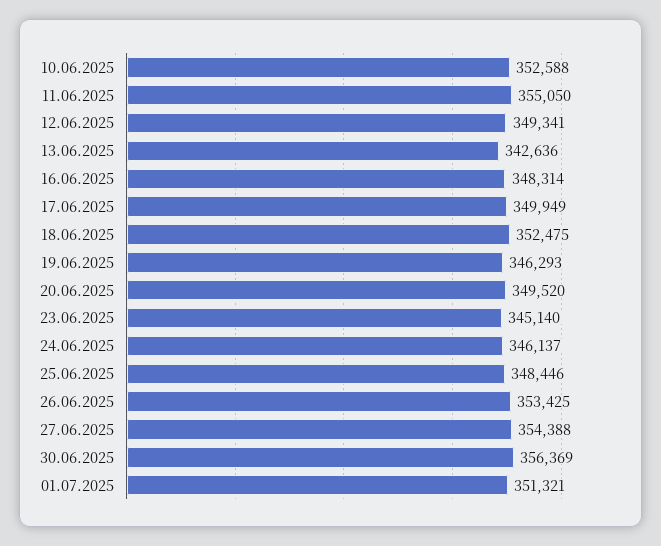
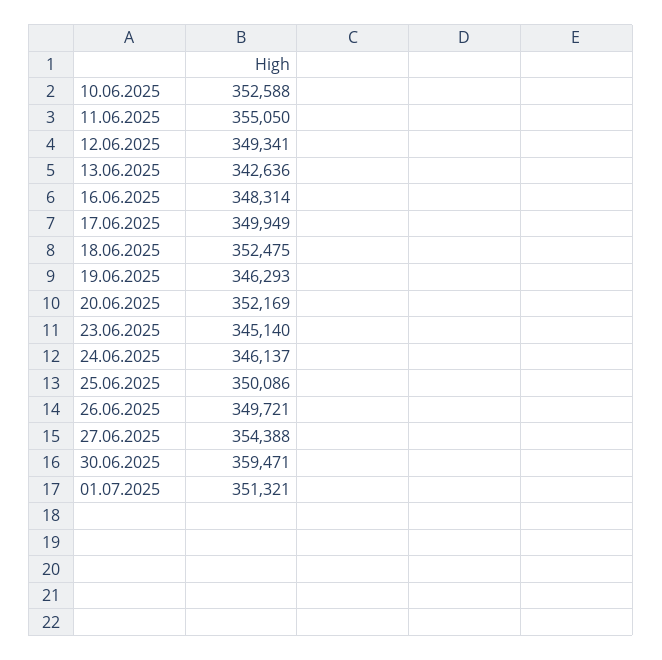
  {
    "10.06.2025": 352588,
    "11.06.2025": 355050,
    "12.06.2025": 349341,
    "13.06.2025": 342636,
    "16.06.2025": 348314,
    "17.06.2025": 349949,
    "18.06.2025": 352475,
    "19.06.2025": 346293,
-   "20.06.2025": 349520,
+   "20.06.2025": 352169,
    "23.06.2025": 345140,
    "24.06.2025": 346137,
-   "25.06.2025": 348446,
+   "25.06.2025": 350086,
-   "26.06.2025": 353425,
+   "26.06.2025": 349721,
    "27.06.2025": 354388,
-   "30.06.2025": 356369,
+   "30.06.2025": 359471,
    "01.07.2025": 351321
  }

